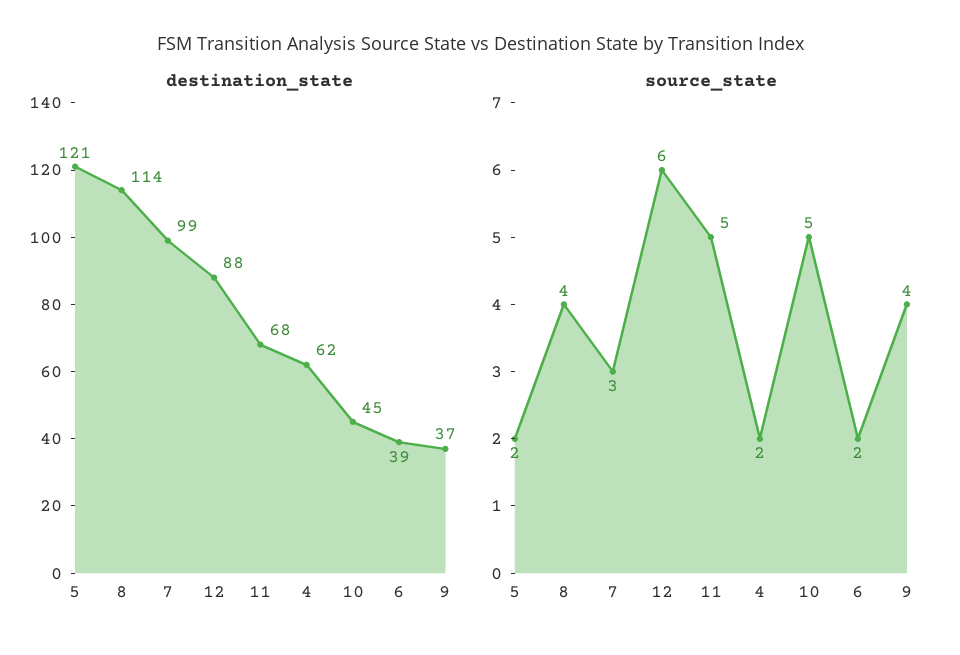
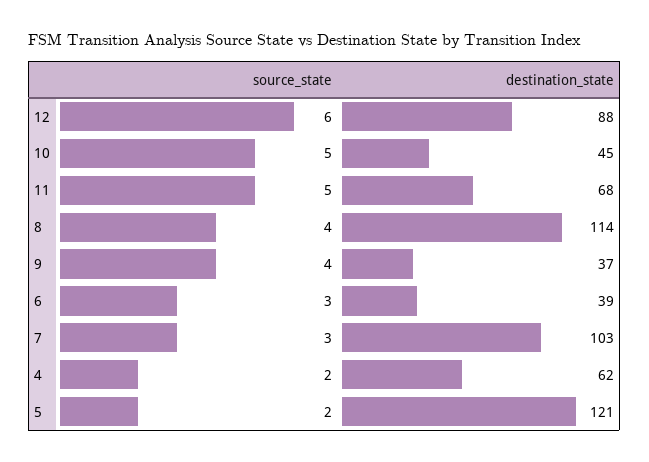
  {
    "destination_state": {
      "5": 121,
      "8": 114,
-     "7": 99,
+     "7": 103,
      "12": 88,
      "11": 68,
      "4": 62,
      "10": 45,
      "6": 39,
      "9": 37
    },
    "source_state": {
      "5": 2,
      "8": 4,
      "7": 3,
      "12": 6,
      "11": 5,
      "4": 2,
      "10": 5,
-     "6": 2,
+     "6": 3,
      "9": 4
    }
  }

